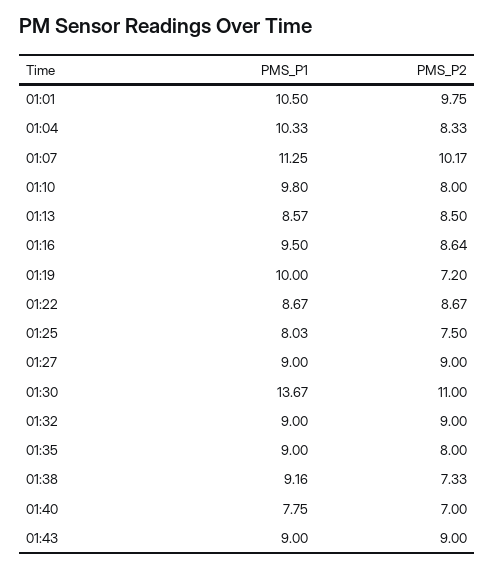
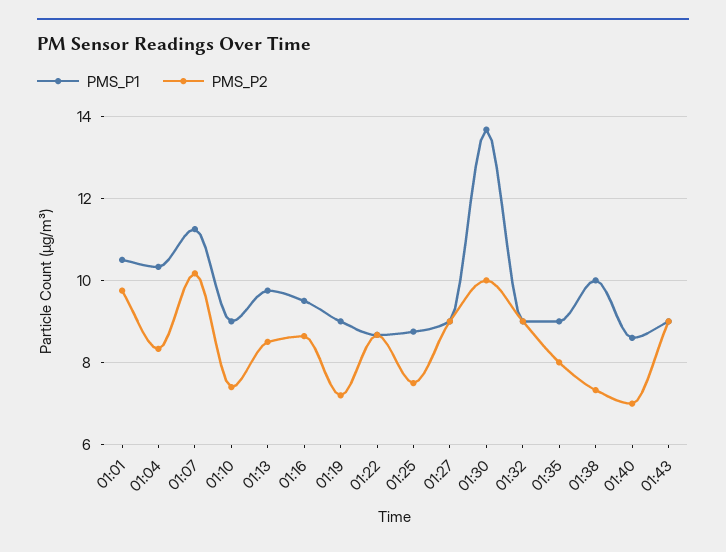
  {
    "PMS_P1": {
      "01:01": 10.5,
      "01:04": 10.33,
      "01:07": 11.25,
-     "01:10": 9.8,
+     "01:10": 9,
-     "01:13": 8.57,
+     "01:13": 9.8,
      "01:16": 9.5,
-     "01:19": 10,
+     "01:19": 9,
      "01:22": 8.67,
-     "01:25": 8.03,
+     "01:25": 8.8,
      "01:27": 9,
      "01:30": 13.67,
      "01:32": 9,
      "01:35": 9,
-     "01:38": 9.16,
+     "01:38": 10,
-     "01:40": 7.75,
+     "01:40": 8.6,
      "01:43": 9
    },
    "PMS_P2": {
      "01:01": 9.75,
      "01:04": 8.33,
      "01:07": 10.17,
-     "01:10": 8,
+     "01:10": 7.4,
      "01:13": 8.5,
      "01:16": 8.64,
      "01:19": 7.2,
      "01:22": 8.67,
      "01:25": 7.5,
      "01:27": 9,
-     "01:30": 11,
+     "01:30": 10,
      "01:32": 9,
      "01:35": 8,
      "01:38": 7.33,
      "01:40": 7,
      "01:43": 9
    }
  }

